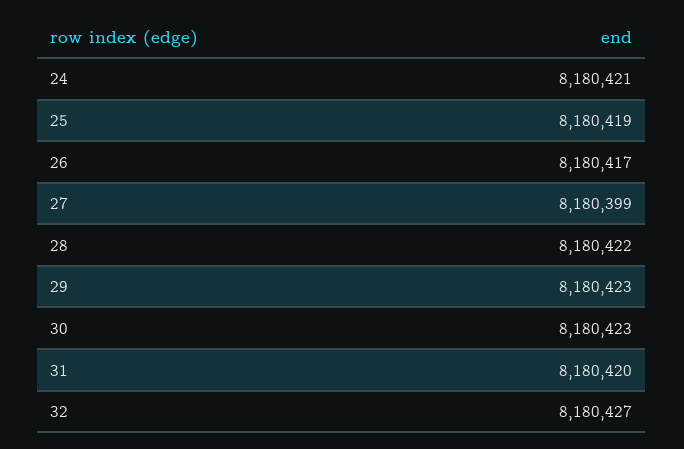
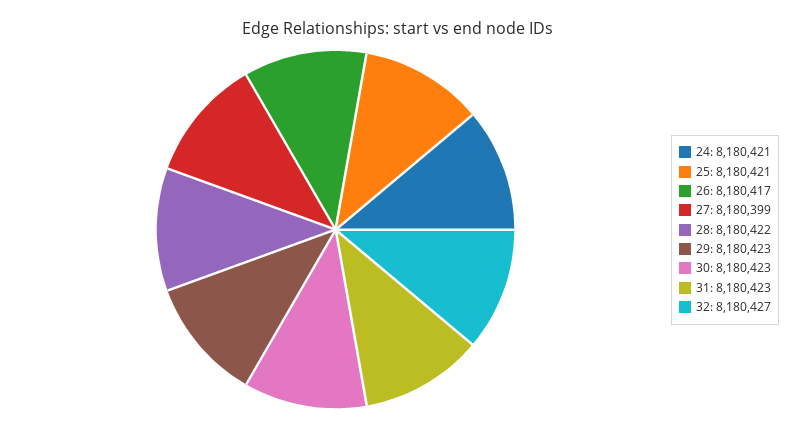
  {
    "24": 8180421,
-   "25": 8180419,
+   "25": 8180421,
    "26": 8180417,
    "27": 8180399,
    "28": 8180422,
    "29": 8180423,
    "30": 8180423,
-   "31": 8180420,
+   "31": 8180423,
    "32": 8180427
  }

